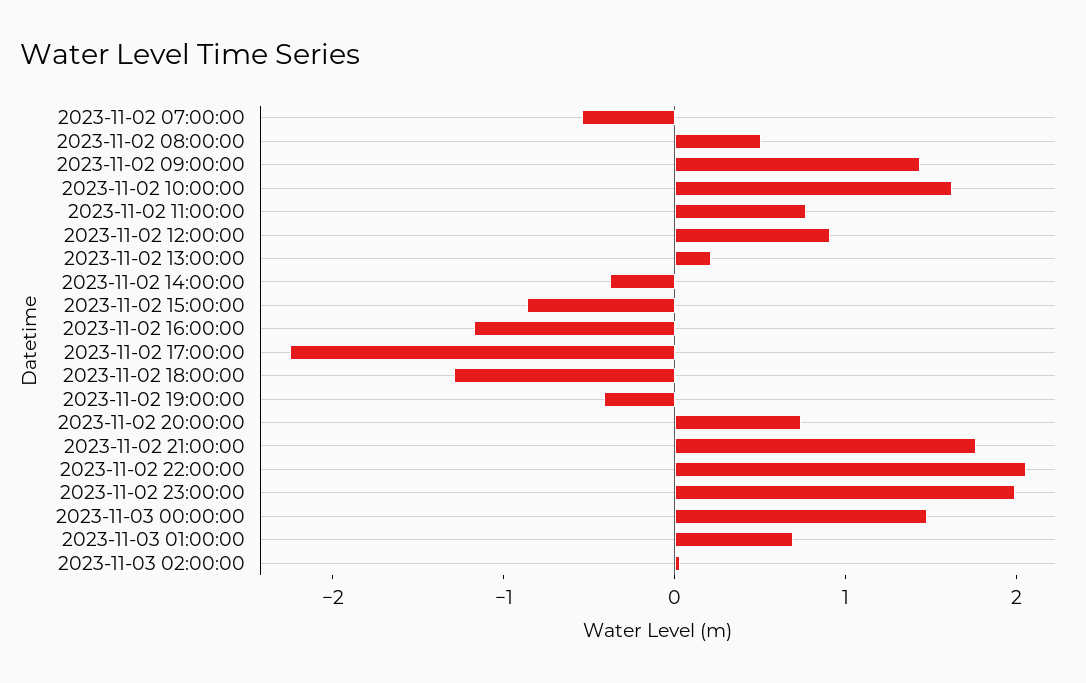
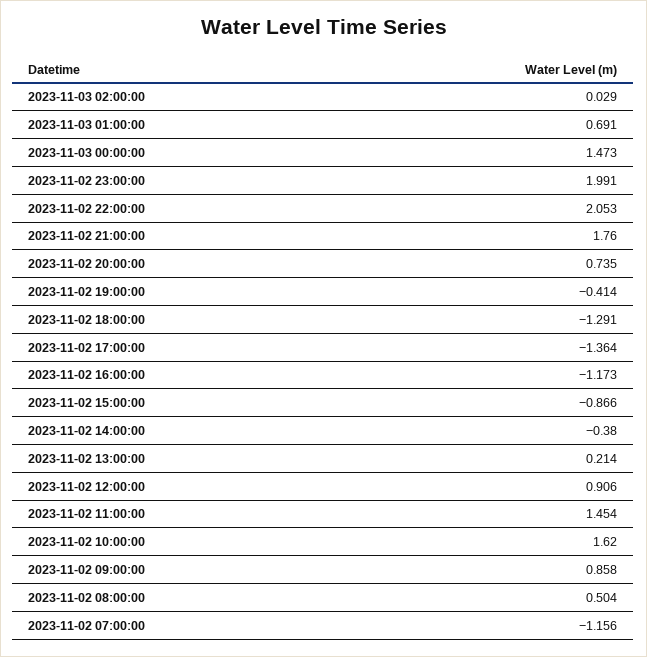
  {
-   "2023-11-02 07:00:00": -0.6,
+   "2023-11-02 07:00:00": -1.156,
    "2023-11-02 08:00:00": 0.504,
-   "2023-11-02 09:00:00": 1.4,
+   "2023-11-02 09:00:00": 0.858,
    "2023-11-02 10:00:00": 1.62,
-   "2023-11-02 11:00:00": 0.8,
+   "2023-11-02 11:00:00": 1.454,
    "2023-11-02 12:00:00": 0.906,
    "2023-11-02 13:00:00": 0.214,
    "2023-11-02 14:00:00": -0.38,
    "2023-11-02 15:00:00": -0.866,
    "2023-11-02 16:00:00": -1.173,
-   "2023-11-02 17:00:00": -2.2,
+   "2023-11-02 17:00:00": -1.364,
    "2023-11-02 18:00:00": -1.291,
    "2023-11-02 19:00:00": -0.414,
    "2023-11-02 20:00:00": 0.735,
    "2023-11-02 21:00:00": 1.76,
    "2023-11-02 22:00:00": 2.053,
    "2023-11-02 23:00:00": 1.991,
    "2023-11-03 00:00:00": 1.473,
    "2023-11-03 01:00:00": 0.691,
    "2023-11-03 02:00:00": 0.029
  }

